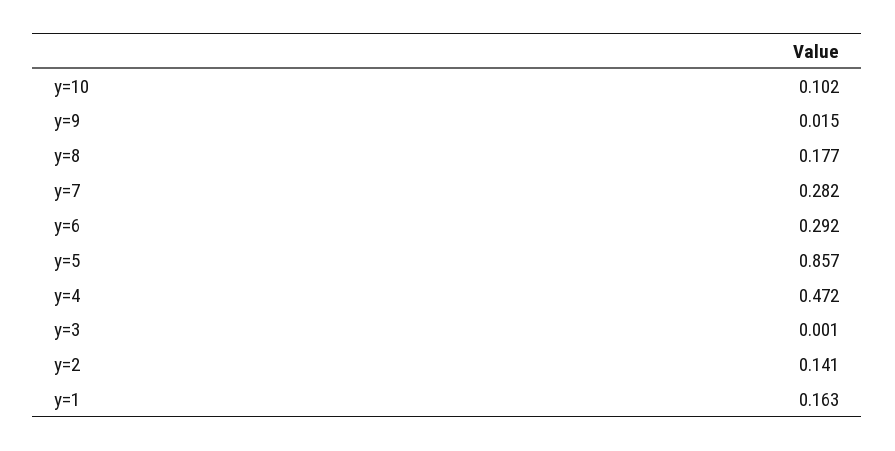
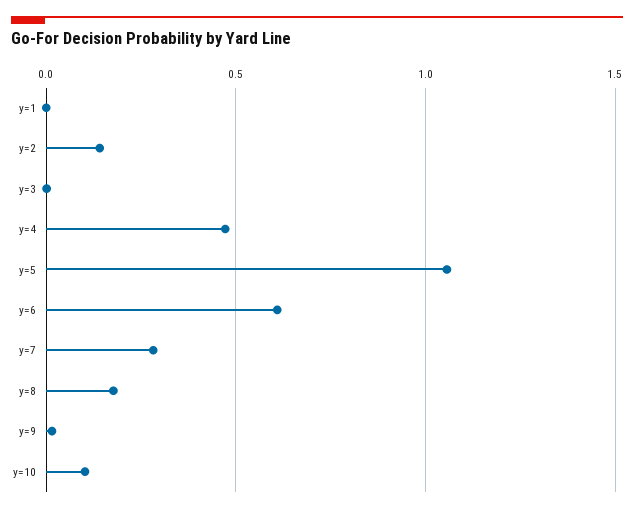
  {
    "y=10": 0.102,
    "y=9": 0.015,
    "y=8": 0.177,
    "y=7": 0.282,
-   "y=6": 0.292,
+   "y=6": 0.6,
-   "y=5": 0.857,
+   "y=5": 1.05,
    "y=4": 0.472,
    "y=3": 0.001,
    "y=2": 0.141,
-   "y=1": 0.163
+   "y=1": 0
  }

